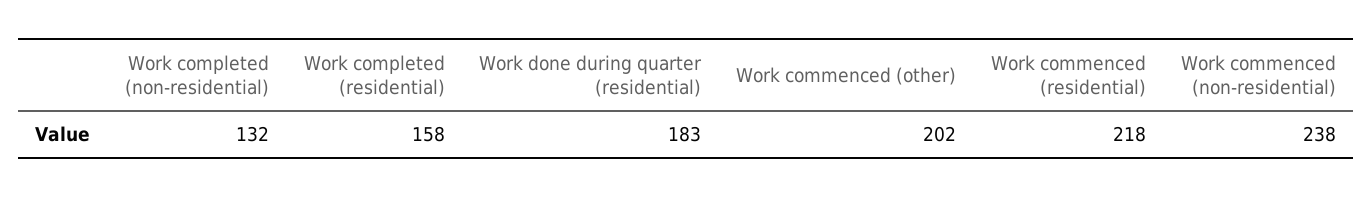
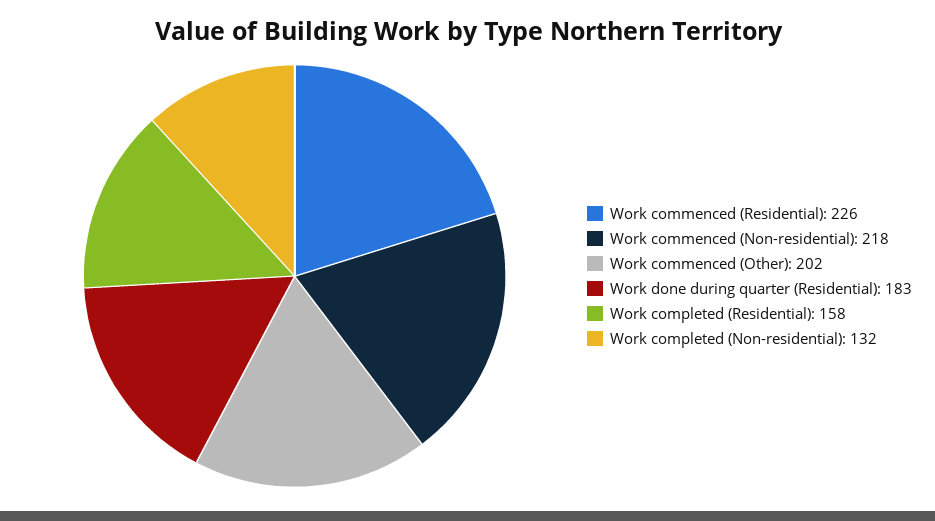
  {
    "Work completed (non-residential)": 132,
    "Work completed (residential)": 158,
    "Work done during quarter (residential)": 183,
    "Work commenced (other)": 202,
-   "Work commenced (residential)": 218,
+   "Work commenced (residential)": 226,
-   "Work commenced (non-residential)": 238
+   "Work commenced (non-residential)": 218
  }

